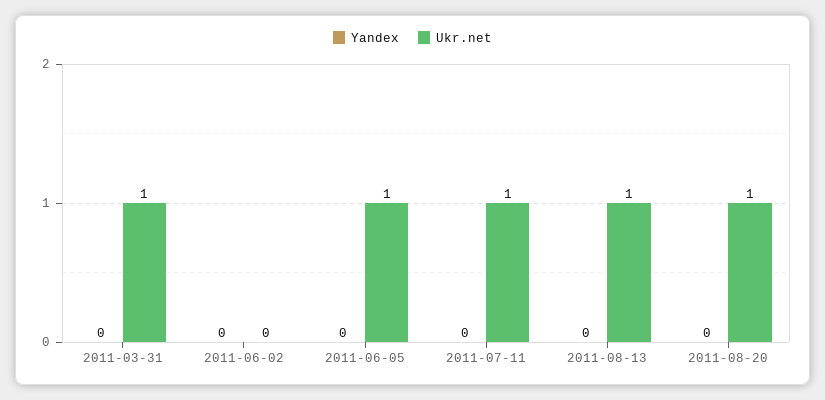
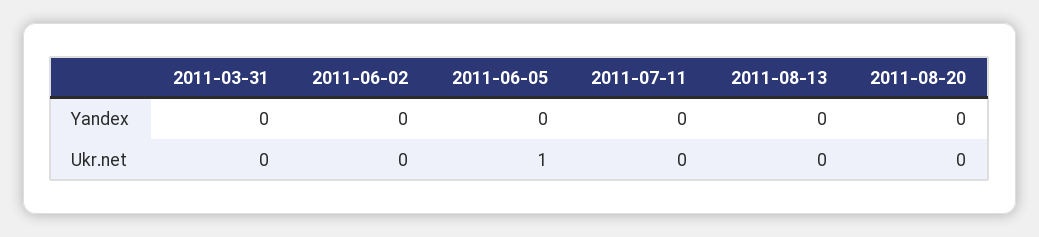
  {
    "Yandex": {
      "2011-03-31": 0,
      "2011-06-02": 0,
      "2011-06-05": 0,
      "2011-07-11": 0,
      "2011-08-13": 0,
      "2011-08-20": 0
    },
    "Ukr.net": {
-     "2011-03-31": 1,
+     "2011-03-31": 0,
      "2011-06-02": 0,
      "2011-06-05": 1,
-     "2011-07-11": 1,
+     "2011-07-11": 0,
-     "2011-08-13": 1,
+     "2011-08-13": 0,
-     "2011-08-20": 1
+     "2011-08-20": 0
    }
  }

